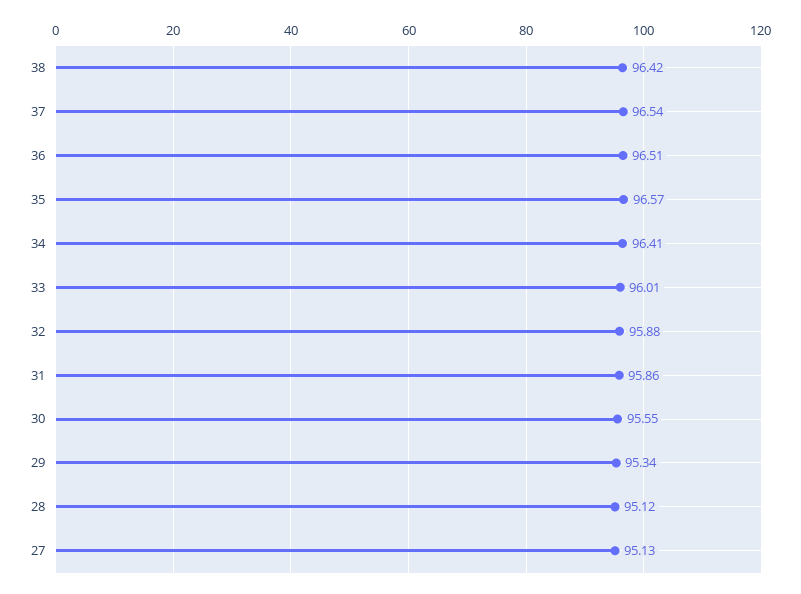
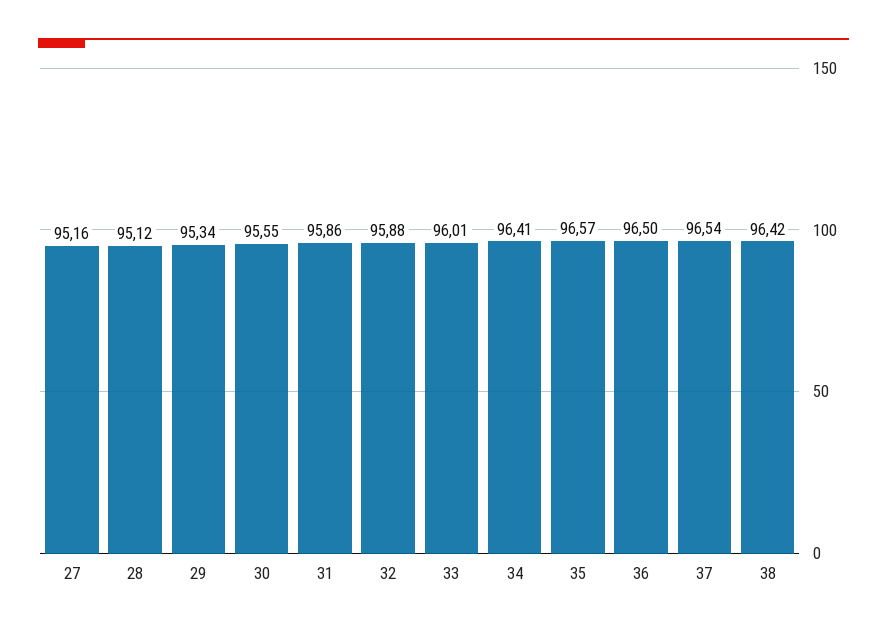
  {
    "38": 96.42,
    "37": 96.54,
-   "36": 96.51,
+   "36": 96.5,
    "35": 96.57,
    "34": 96.41,
    "33": 96.01,
    "32": 95.88,
    "31": 95.86,
    "30": 95.55,
    "29": 95.34,
    "28": 95.12,
-   "27": 95.13
+   "27": 95.16
  }

